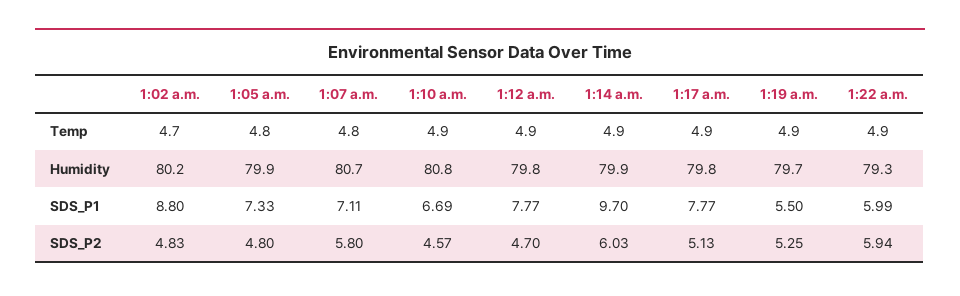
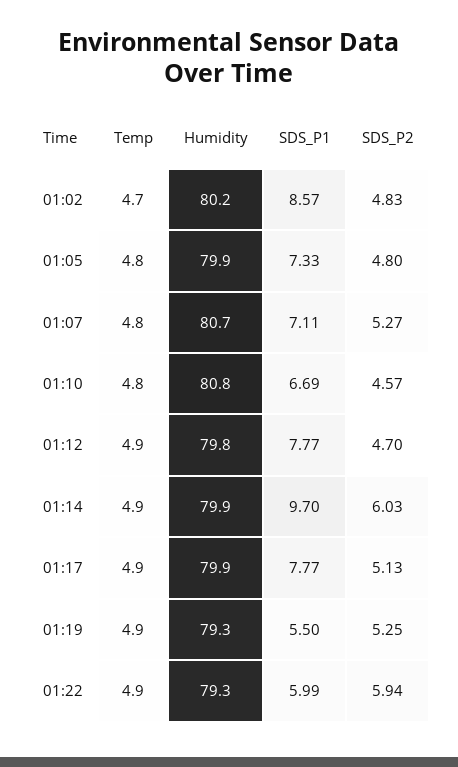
  {
    "1:02 a.m.": {
      "Temp": 4.7,
      "Humidity": 80.2,
-     "SDS_P1": 8.8,
+     "SDS_P1": 8.57,
      "SDS_P2": 4.83
    },
    "1:05 a.m.": {
      "Temp": 4.8,
      "Humidity": 79.9,
      "SDS_P1": 7.33,
      "SDS_P2": 4.8
    },
    "1:07 a.m.": {
      "Temp": 4.8,
      "Humidity": 80.7,
      "SDS_P1": 7.11,
-     "SDS_P2": 5.8
+     "SDS_P2": 5.27
    },
    "1:10 a.m.": {
-     "Temp": 4.9,
+     "Temp": 4.8,
      "Humidity": 80.8,
      "SDS_P1": 6.69,
      "SDS_P2": 4.57
    },
    "1:12 a.m.": {
      "Temp": 4.9,
      "Humidity": 79.8,
      "SDS_P1": 7.77,
      "SDS_P2": 4.7
    },
    "1:14 a.m.": {
      "Temp": 4.9,
      "Humidity": 79.9,
      "SDS_P1": 9.7,
      "SDS_P2": 6.03
    },
    "1:17 a.m.": {
      "Temp": 4.9,
-     "Humidity": 79.8,
+     "Humidity": 79.9,
      "SDS_P1": 7.77,
      "SDS_P2": 5.13
    },
    "1:19 a.m.": {
      "Temp": 4.9,
-     "Humidity": 79.7,
+     "Humidity": 79.3,
      "SDS_P1": 5.5,
      "SDS_P2": 5.25
    },
    "1:22 a.m.": {
      "Temp": 4.9,
      "Humidity": 79.3,
      "SDS_P1": 5.99,
      "SDS_P2": 5.94
    }
  }

